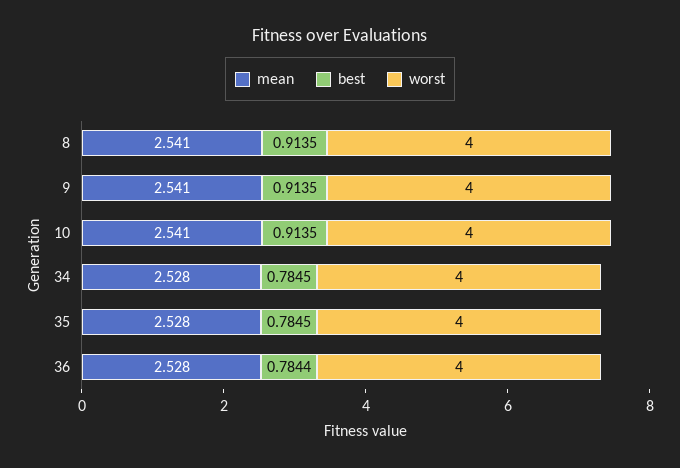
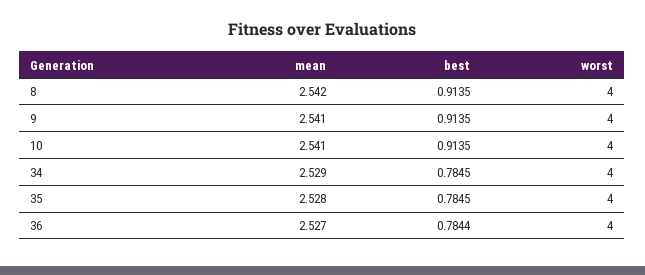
  {
    "mean": {
-     "8": 2.541,
+     "8": 2.542,
      "9": 2.541,
      "10": 2.541,
-     "34": 2.528,
+     "34": 2.529,
      "35": 2.528,
-     "36": 2.528
+     "36": 2.527
    },
    "best": {
      "8": 0.9135,
      "9": 0.9135,
      "10": 0.9135,
      "34": 0.7845,
      "35": 0.7845,
      "36": 0.7844
    },
    "worst": {
      "8": 4,
      "9": 4,
      "10": 4,
      "34": 4,
      "35": 4,
      "36": 4
    }
  }

